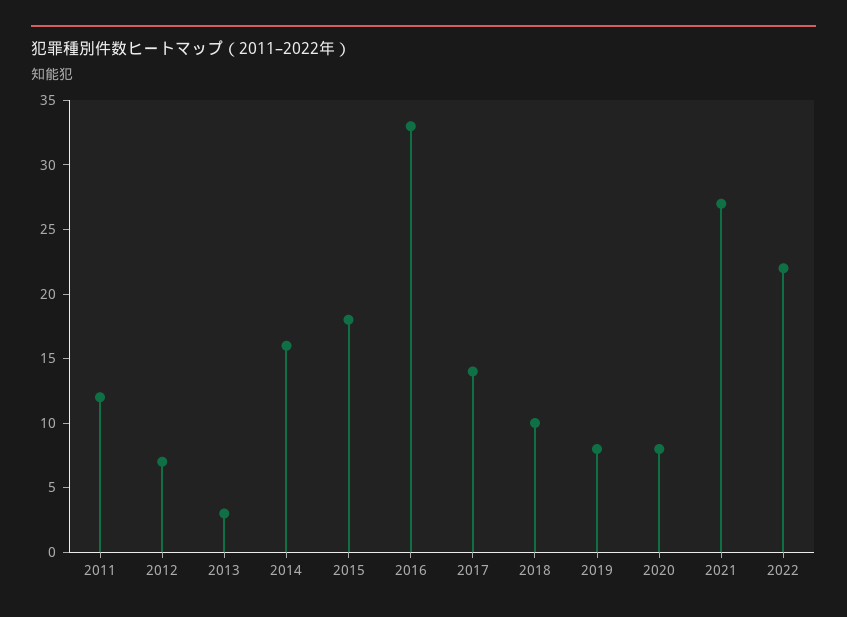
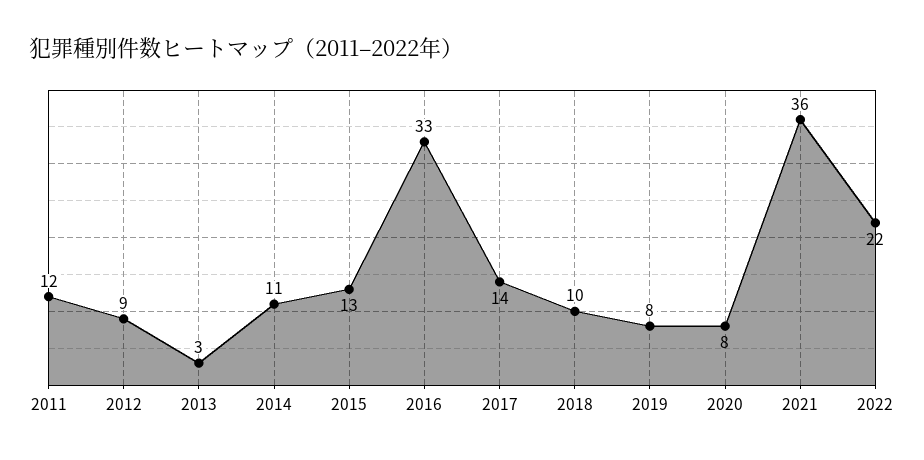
  {
    "2011": 12,
-   "2012": 7,
+   "2012": 9,
    "2013": 3,
-   "2014": 16,
+   "2014": 11,
-   "2015": 18,
+   "2015": 13,
    "2016": 33,
    "2017": 14,
    "2018": 10,
    "2019": 8,
    "2020": 8,
-   "2021": 27,
+   "2021": 36,
    "2022": 22
  }

